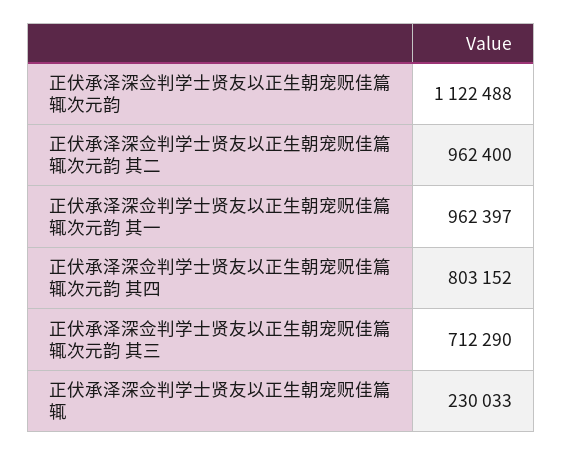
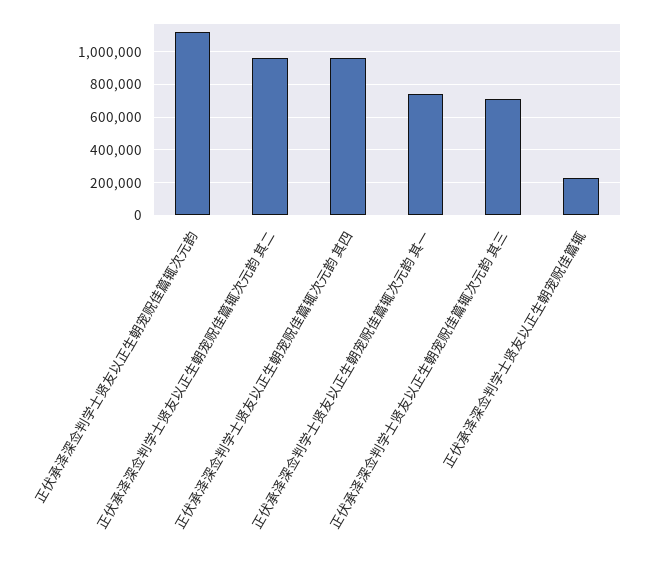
  {
    "正伏承泽深佥判学士贤友以正生朝宠贶佳篇辄次元韵": 1122488,
    "正伏承泽深佥判学士贤友以正生朝宠贶佳篇辄次元韵 其二": 962400,
-   "正伏承泽深佥判学士贤友以正生朝宠贶佳篇辄次元韵 其一": 962397,
+   "正伏承泽深佥判学士贤友以正生朝宠贶佳篇辄次元韵 其一": 750000,
-   "正伏承泽深佥判学士贤友以正生朝宠贶佳篇辄次元韵 其四": 803152,
+   "正伏承泽深佥判学士贤友以正生朝宠贶佳篇辄次元韵 其四": 950000,
    "正伏承泽深佥判学士贤友以正生朝宠贶佳篇辄次元韵 其三": 712290,
    "正伏承泽深佥判学士贤友以正生朝宠贶佳篇辄": 230033
  }

